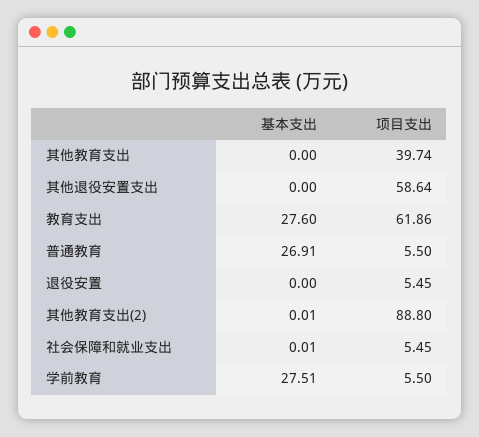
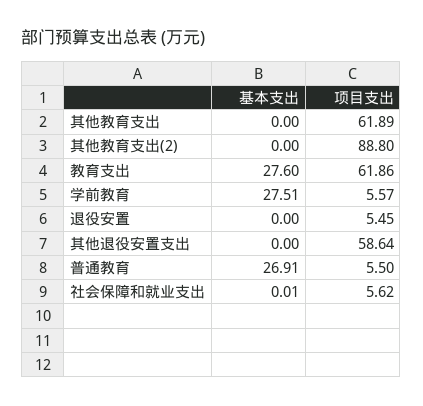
  {
    "基本支出": {
      "其他教育支出": 0,
      "其他退役安置支出": 0,
      "教育支出": 27.6,
      "普通教育": 26.91,
      "退役安置": 0,
-     "其他教育支出(2)": 0.01,
+     "其他教育支出(2)": 0,
      "社会保障和就业支出": 0.01,
      "学前教育": 27.51
    },
    "项目支出": {
-     "其他教育支出": 39.74,
+     "其他教育支出": 61.89,
      "其他退役安置支出": 58.64,
      "教育支出": 61.86,
      "普通教育": 5.5,
      "退役安置": 5.45,
      "其他教育支出(2)": 88.8,
-     "社会保障和就业支出": 5.45,
+     "社会保障和就业支出": 5.62,
-     "学前教育": 5.5
+     "学前教育": 5.57
    }
  }

